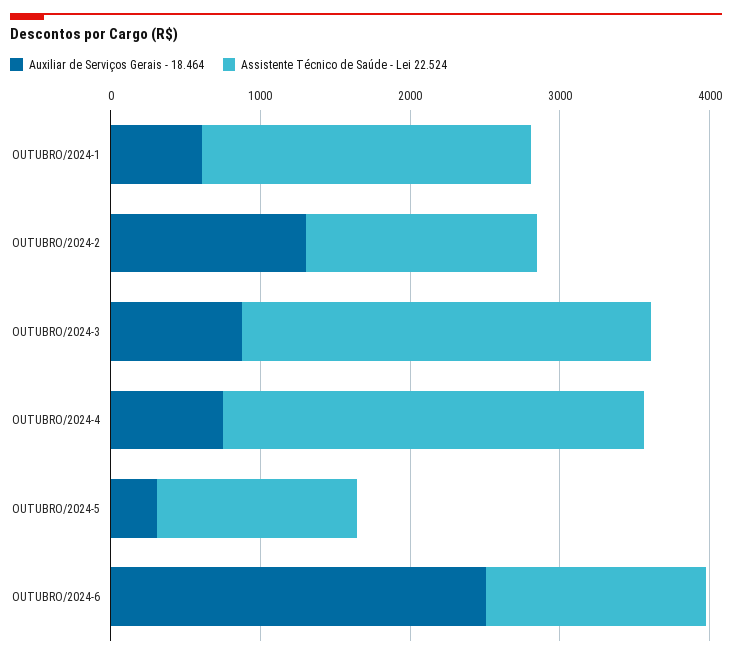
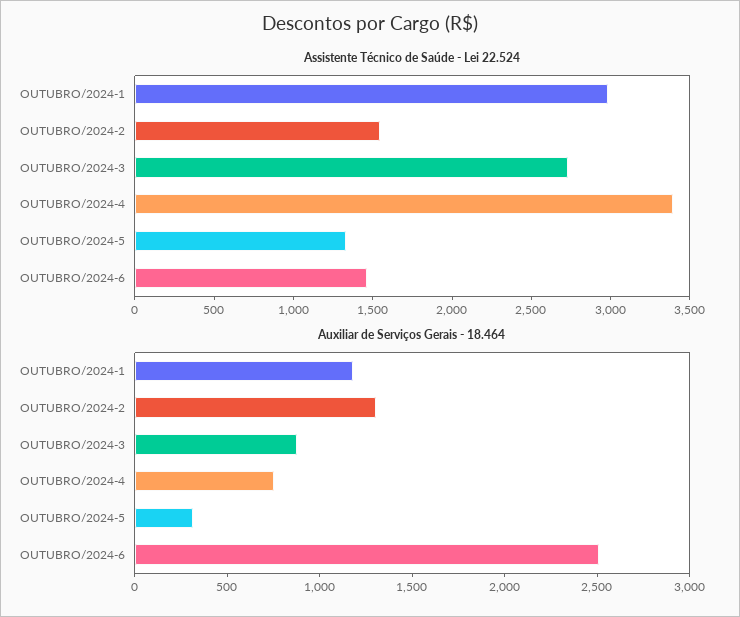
  {
    "Auxiliar de Serviços Gerais - 18.464": {
-     "OUTUBRO/2024-1": 600,
+     "OUTUBRO/2024-1": 1200,
      "OUTUBRO/2024-2": 1300,
      "OUTUBRO/2024-3": 900,
      "OUTUBRO/2024-4": 800,
      "OUTUBRO/2024-5": 300,
      "OUTUBRO/2024-6": 2500
    },
    "Assistente Técnico de Saúde - Lei 22.524": {
-     "OUTUBRO/2024-1": 2200,
+     "OUTUBRO/2024-1": 3000,
      "OUTUBRO/2024-2": 1500,
      "OUTUBRO/2024-3": 2700,
-     "OUTUBRO/2024-4": 2800,
+     "OUTUBRO/2024-4": 3400,
      "OUTUBRO/2024-5": 1300,
      "OUTUBRO/2024-6": 1500
    }
  }

